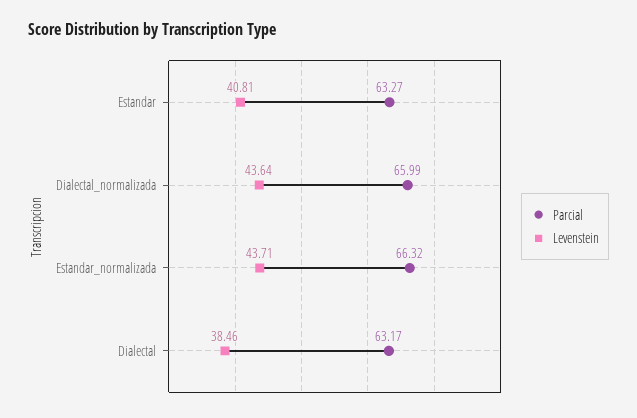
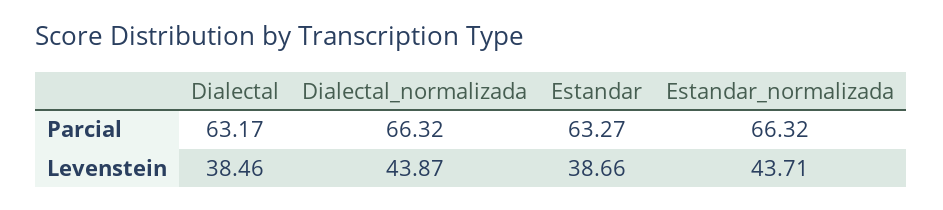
  {
    "Parcial": {
      "Estandar": 63.27,
-     "Dialectal_normalizada": 65.99,
+     "Dialectal_normalizada": 66.32,
      "Estandar_normalizada": 66.32,
      "Dialectal": 63.17
    },
    "Levenstein": {
-     "Estandar": 40.81,
+     "Estandar": 38.66,
-     "Dialectal_normalizada": 43.64,
+     "Dialectal_normalizada": 43.87,
      "Estandar_normalizada": 43.71,
      "Dialectal": 38.46
    }
  }

